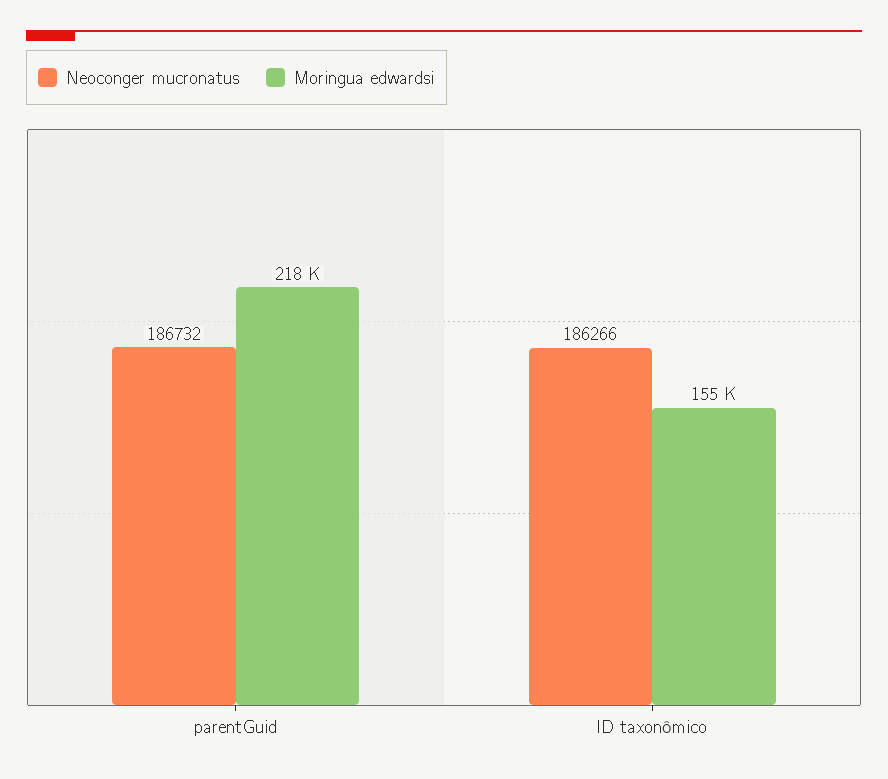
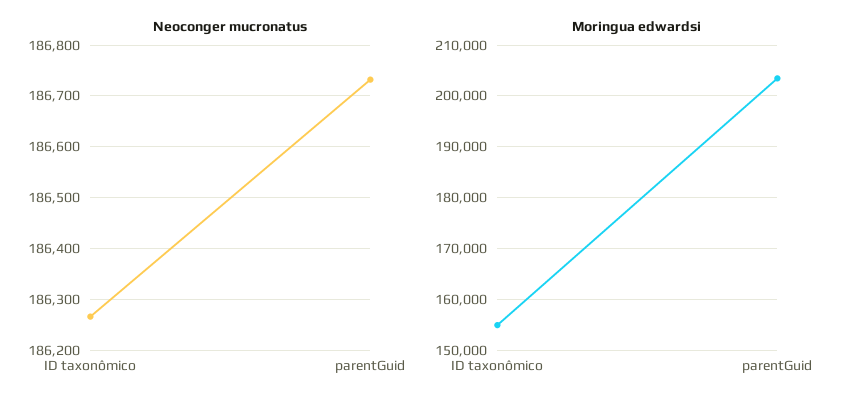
  {
    "Neoconger mucronatus": {
      "parentGuid": 186732,
      "ID taxonômico": 186266
    },
    "Moringua edwardsi": {
-     "parentGuid": 218000,
+     "parentGuid": 204000,
      "ID taxonômico": 155000
    }
  }

